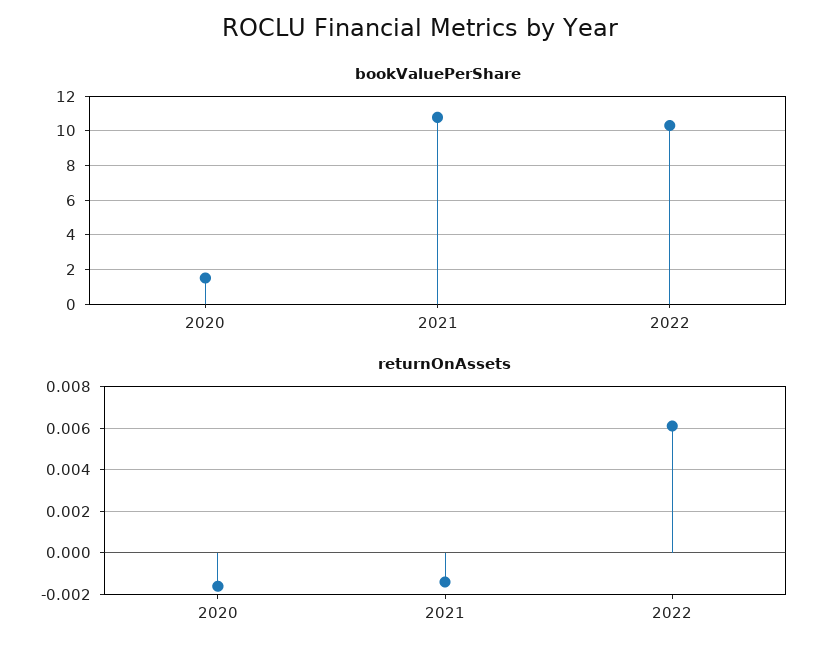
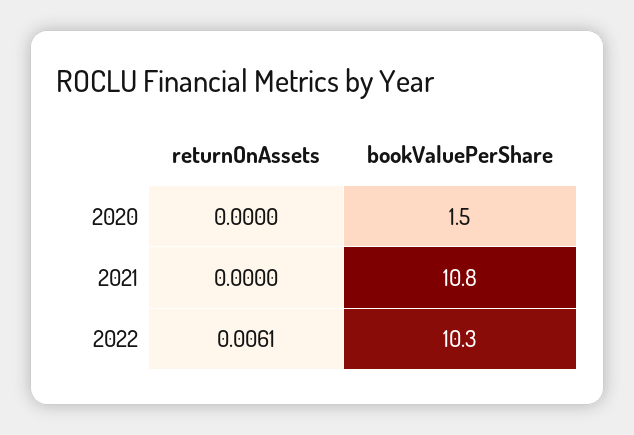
  {
    "bookValuePerShare": {
      "2020": 1.5,
      "2021": 10.8,
      "2022": 10.3
    },
    "returnOnAssets": {
-     "2020": -0.0015,
+     "2020": 0,
-     "2021": -0.0015,
+     "2021": 0,
      "2022": 0.0061
    }
  }

